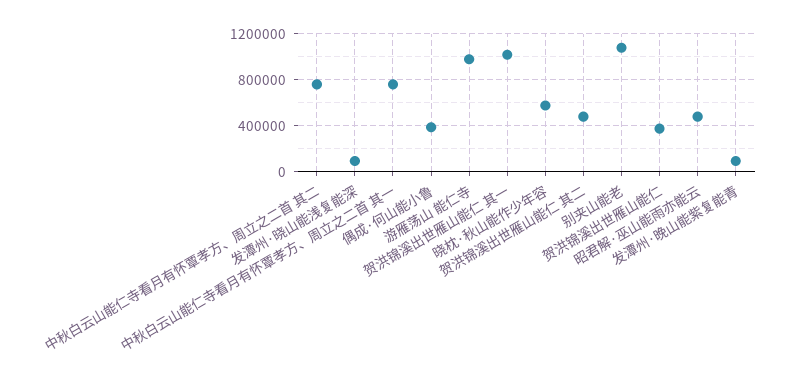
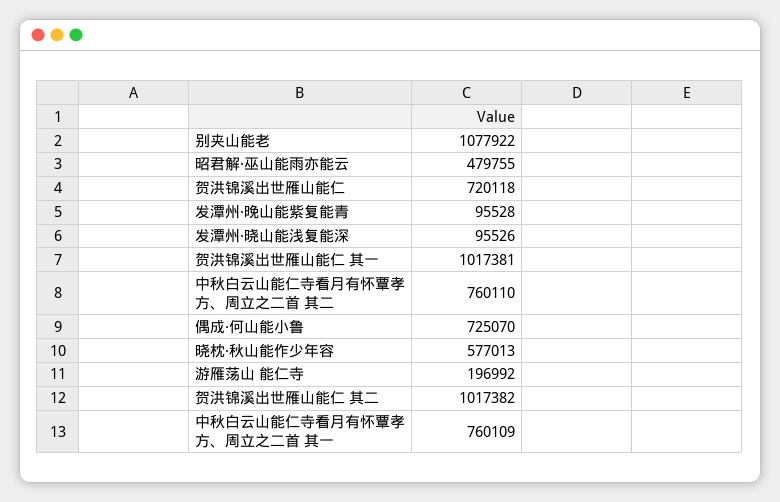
  {
    "中秋白云山能仁寺看月有怀覃孝方、周立之二首 其二": 760110,
    "发潭州·晓山能浅复能深": 95526,
    "中秋白云山能仁寺看月有怀覃孝方、周立之二首 其一": 760109,
-   "偶成·何山能小鲁": 400000,
+   "偶成·何山能小鲁": 725070,
-   "游雁荡山 能仁寺": 1000000,
+   "游雁荡山 能仁寺": 196992,
    "贺洪锦溪出世雁山能仁 其一": 1017381,
    "晓枕·秋山能作少年容": 577013,
-   "贺洪锦溪出世雁山能仁 其二": 500000,
+   "贺洪锦溪出世雁山能仁 其二": 1017382,
    "别夹山能老": 1077922,
-   "贺洪锦溪出世雁山能仁": 400000,
+   "贺洪锦溪出世雁山能仁": 720118,
    "昭君解·巫山能雨亦能云": 479755,
    "发潭州·晚山能紫复能青": 95528
  }

